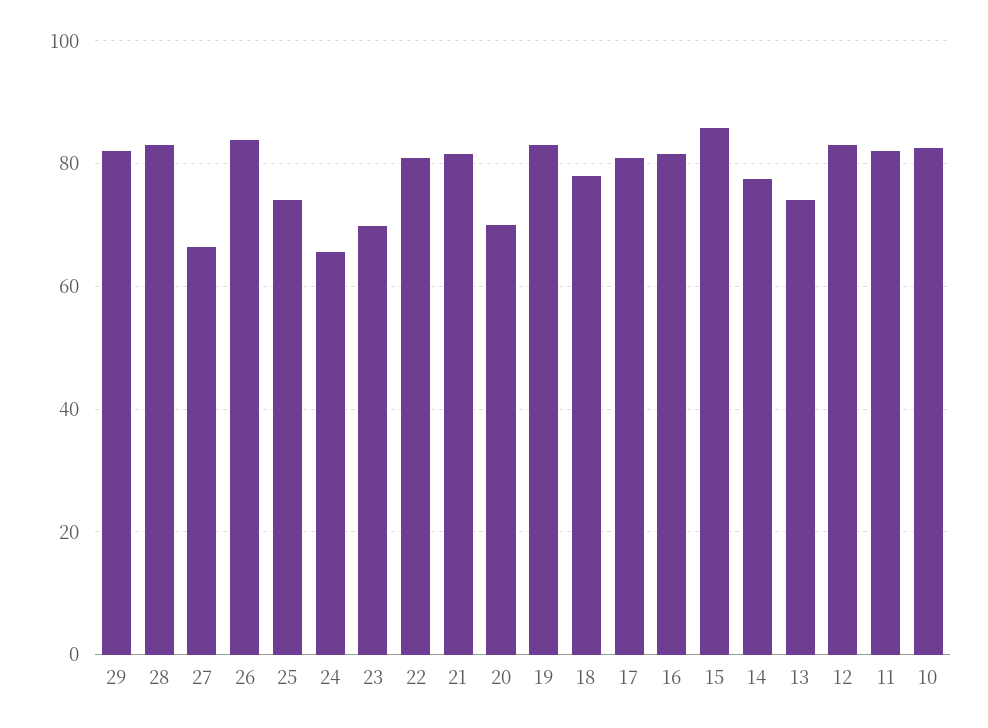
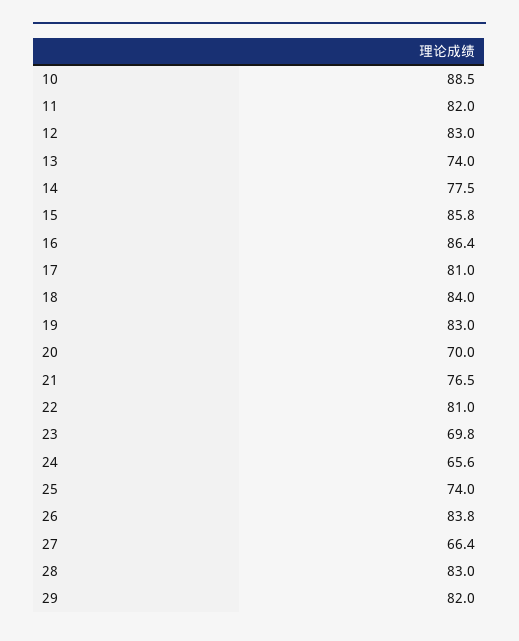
  {
    "29": 82,
    "28": 83,
    "27": 66.4,
    "26": 83.8,
    "25": 74,
    "24": 65.6,
    "23": 69.8,
    "22": 81,
-   "21": 82,
+   "21": 76.5,
    "20": 70,
    "19": 83,
-   "18": 78,
+   "18": 84,
    "17": 81,
-   "16": 82,
+   "16": 86.4,
    "15": 85.8,
    "14": 77.5,
    "13": 74,
    "12": 83,
    "11": 82,
-   "10": 82
+   "10": 88.5
  }

